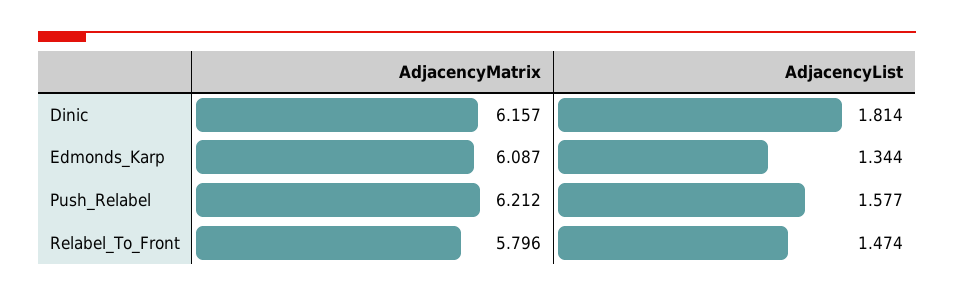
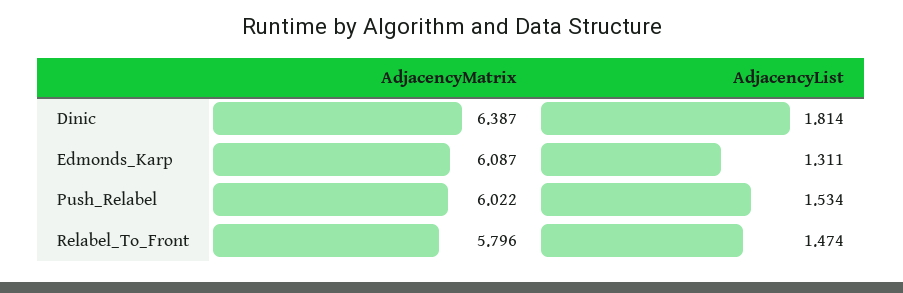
  {
    "AdjacencyMatrix": {
-     "Dinic": 6.157,
+     "Dinic": 6.387,
      "Edmonds_Karp": 6.087,
-     "Push_Relabel": 6.212,
+     "Push_Relabel": 6.022,
      "Relabel_To_Front": 5.796
    },
    "AdjacencyList": {
      "Dinic": 1.814,
-     "Edmonds_Karp": 1.344,
+     "Edmonds_Karp": 1.311,
-     "Push_Relabel": 1.577,
+     "Push_Relabel": 1.534,
      "Relabel_To_Front": 1.474
    }
  }

